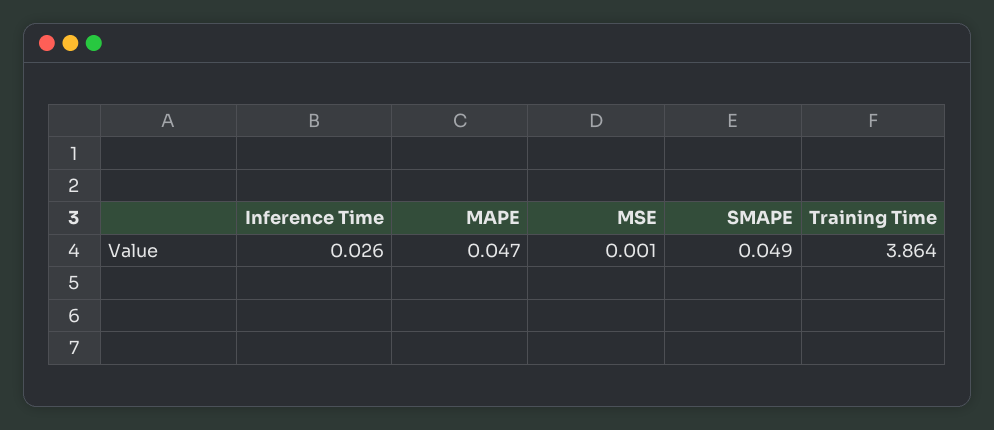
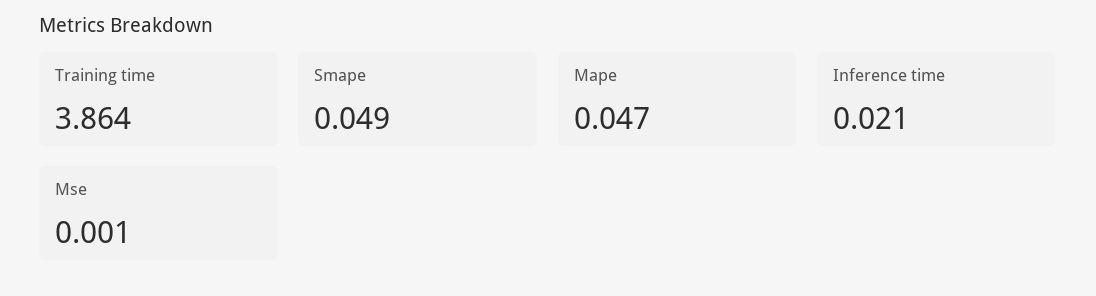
  {
-   "Inference Time": 0.026,
+   "Inference Time": 0.021,
    "MAPE": 0.047,
    "MSE": 0.001,
    "SMAPE": 0.049,
    "Training Time": 3.864
  }

